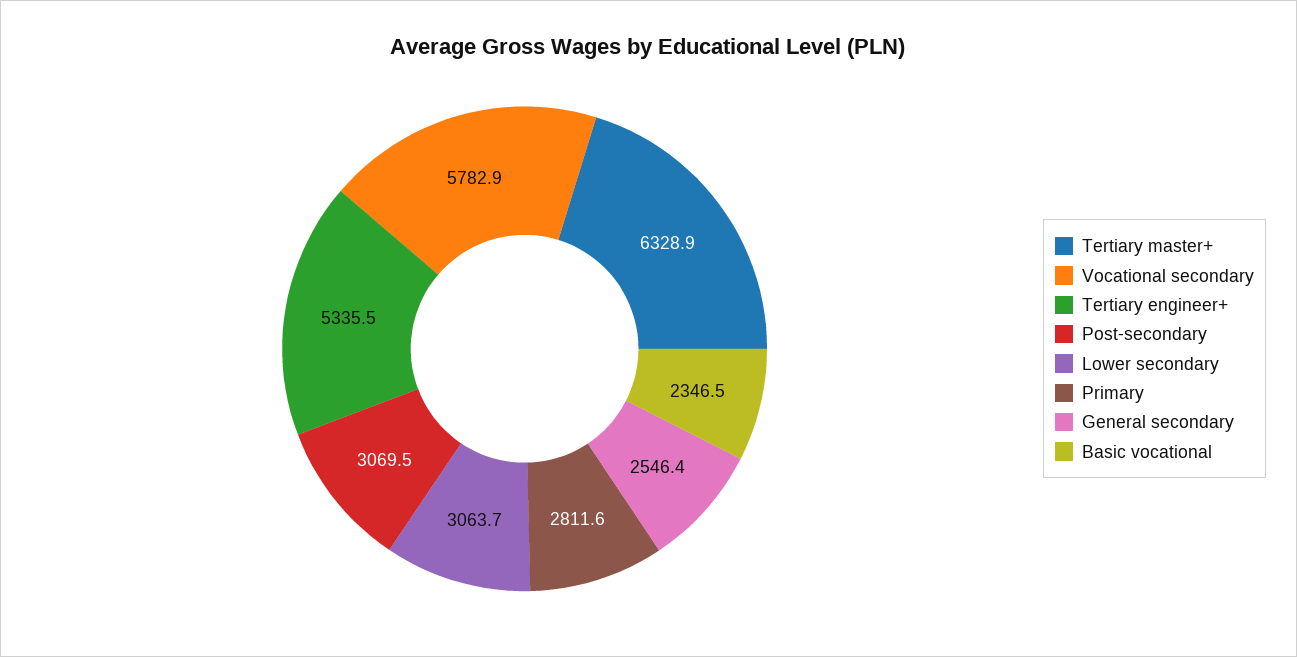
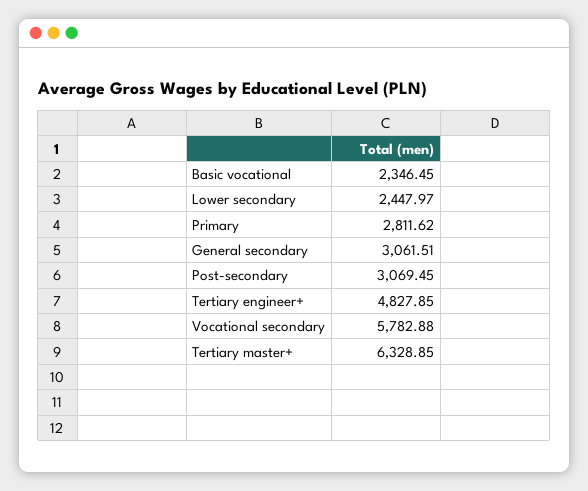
  {
    "Tertiary master+": 6328.85,
    "Vocational secondary": 5782.88,
-   "Tertiary engineer+": 5335.5,
+   "Tertiary engineer+": 4827.85,
    "Post-secondary": 3069.45,
-   "Lower secondary": 3063.7,
+   "Lower secondary": 2447.97,
    "Primary": 2811.62,
-   "General secondary": 2546.4,
+   "General secondary": 3061.51,
    "Basic vocational": 2346.45
  }

